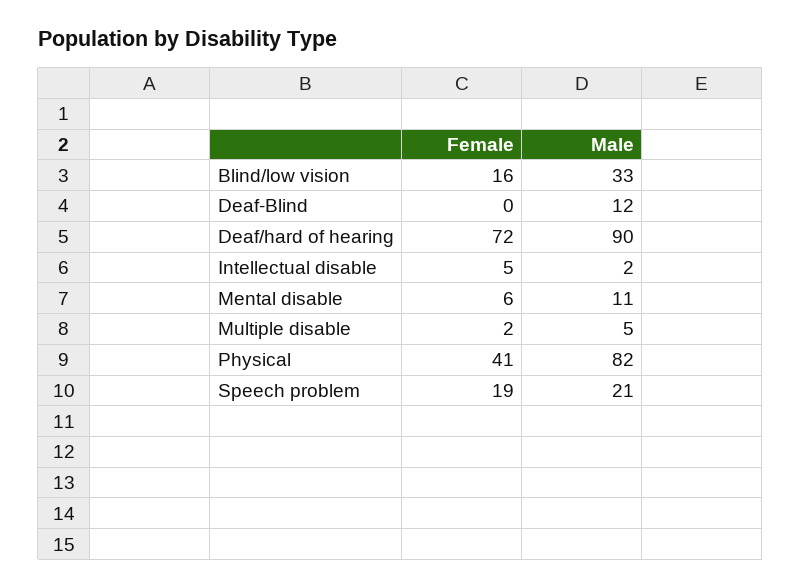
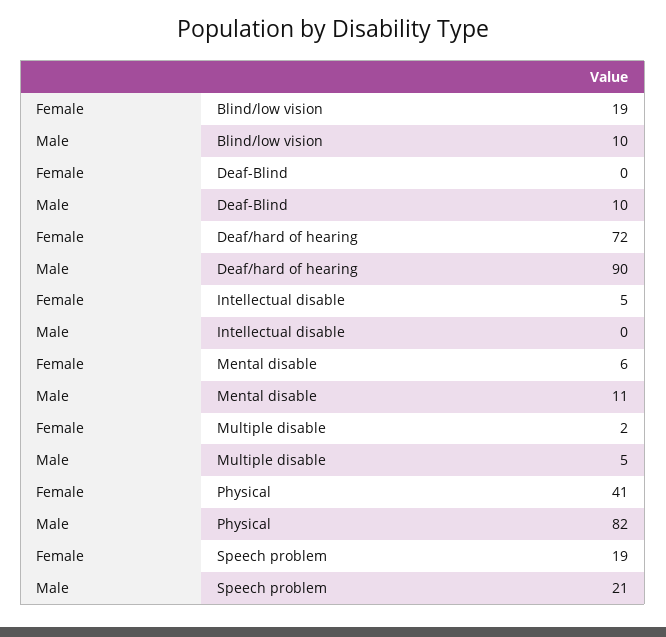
  {
    "Female": {
-     "Blind/low vision": 16,
+     "Blind/low vision": 19,
      "Deaf-Blind": 0,
      "Deaf/hard of hearing": 72,
      "Intellectual disable": 5,
      "Mental disable": 6,
      "Multiple disable": 2,
      "Physical": 41,
      "Speech problem": 19
    },
    "Male": {
-     "Blind/low vision": 33,
+     "Blind/low vision": 10,
-     "Deaf-Blind": 12,
+     "Deaf-Blind": 10,
      "Deaf/hard of hearing": 90,
-     "Intellectual disable": 2,
+     "Intellectual disable": 0,
      "Mental disable": 11,
      "Multiple disable": 5,
      "Physical": 82,
      "Speech problem": 21
    }
  }

